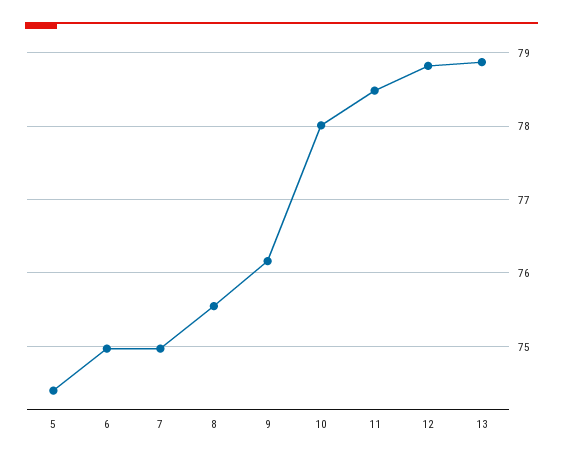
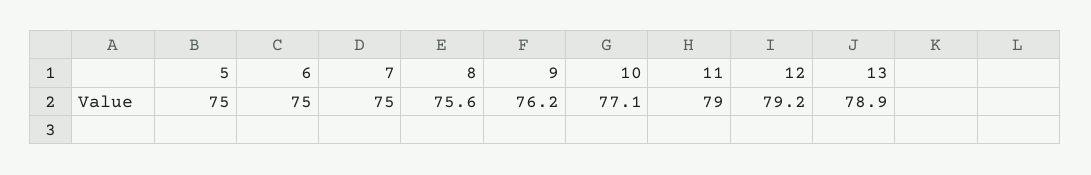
  {
-   "5": 74.4,
+   "5": 75,
    "6": 75,
    "7": 75,
    "8": 75.6,
    "9": 76.2,
-   "10": 78,
+   "10": 77.1,
-   "11": 78.5,
+   "11": 79,
-   "12": 78.8,
+   "12": 79.2,
    "13": 78.9
  }

